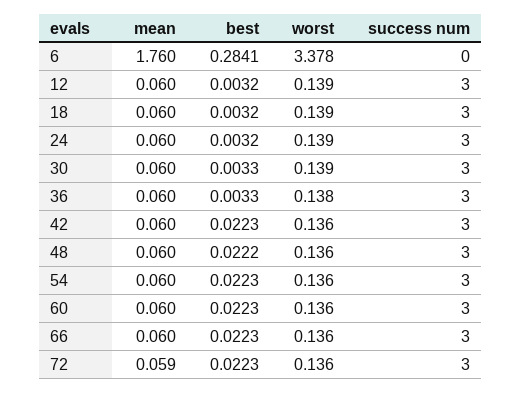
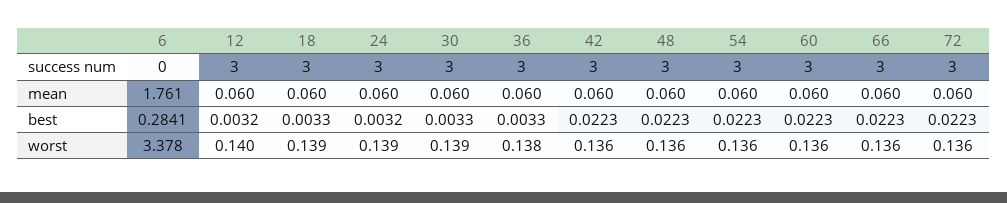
  {
    "mean": {
-     "6": 1.76,
+     "6": 1.761,
      "12": 0.06,
      "18": 0.06,
      "24": 0.06,
      "30": 0.06,
      "36": 0.06,
      "42": 0.06,
      "48": 0.06,
      "54": 0.06,
      "60": 0.06,
      "66": 0.06,
-     "72": 0.059
+     "72": 0.06
    },
    "best": {
      "6": 0.2841,
      "12": 0.0032,
-     "18": 0.0032,
+     "18": 0.0033,
      "24": 0.0032,
      "30": 0.0033,
      "36": 0.0033,
      "42": 0.0223,
-     "48": 0.0222,
+     "48": 0.0223,
      "54": 0.0223,
      "60": 0.0223,
      "66": 0.0223,
      "72": 0.0223
    },
    "worst": {
      "6": 3.378,
-     "12": 0.139,
+     "12": 0.14,
      "18": 0.139,
      "24": 0.139,
      "30": 0.139,
      "36": 0.138,
      "42": 0.136,
      "48": 0.136,
      "54": 0.136,
      "60": 0.136,
      "66": 0.136,
      "72": 0.136
    },
    "success num": {
      "6": 0,
      "12": 3,
      "18": 3,
      "24": 3,
      "30": 3,
      "36": 3,
      "42": 3,
      "48": 3,
      "54": 3,
      "60": 3,
      "66": 3,
      "72": 3
    }
  }

